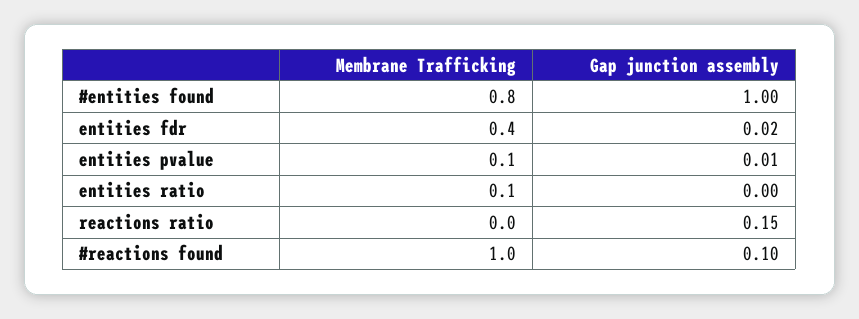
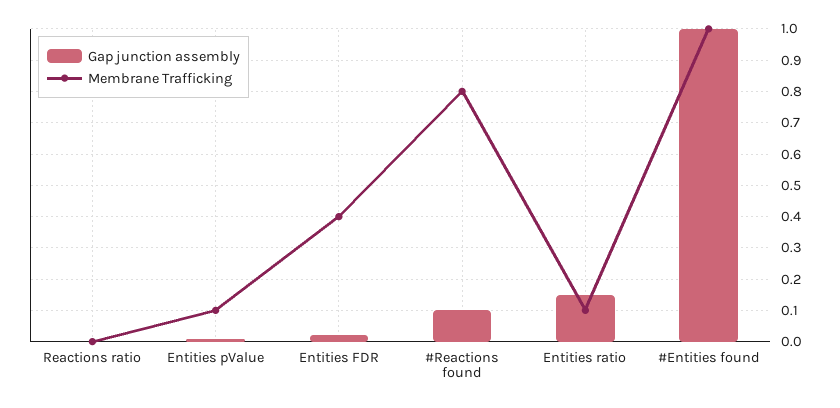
  {
    "Membrane Trafficking": {
-     "#entities found": 0.8,
+     "#entities found": 1,
      "entities fdr": 0.4,
      "entities pvalue": 0.1,
      "entities ratio": 0.1,
      "reactions ratio": 0,
-     "#reactions found": 1
+     "#reactions found": 0.8
    },
    "Gap junction assembly": {
      "#entities found": 1,
      "entities fdr": 0.02,
      "entities pvalue": 0.01,
-     "entities ratio": 0,
+     "entities ratio": 0.15,
-     "reactions ratio": 0.15,
+     "reactions ratio": 0,
      "#reactions found": 0.1
    }
  }

